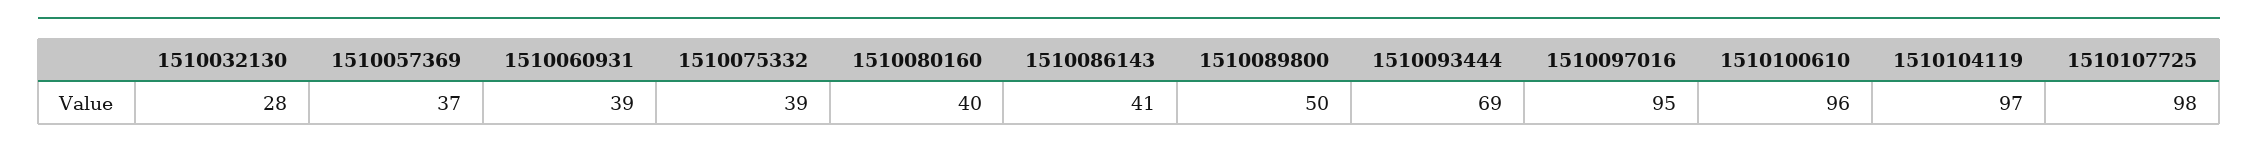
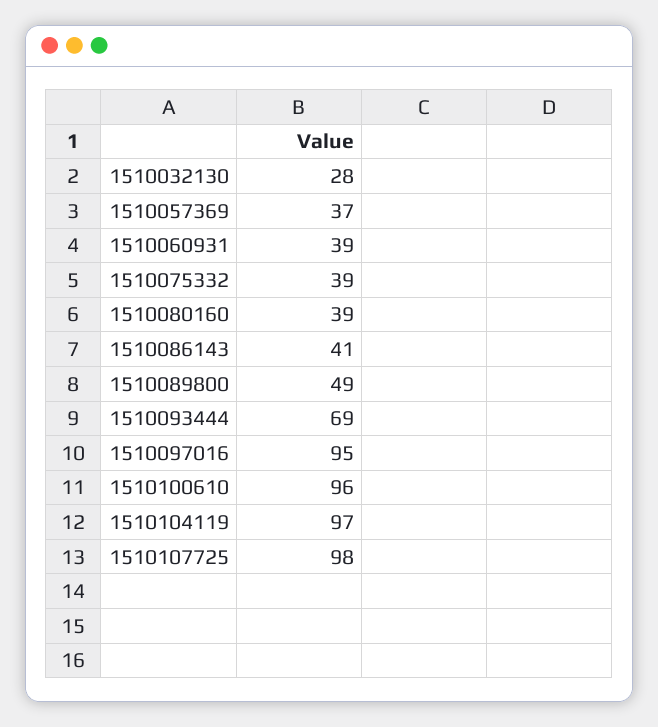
  {
    "1510032130": 28,
    "1510057369": 37,
    "1510060931": 39,
    "1510075332": 39,
-   "1510080160": 40,
+   "1510080160": 39,
    "1510086143": 41,
-   "1510089800": 50,
+   "1510089800": 49,
    "1510093444": 69,
    "1510097016": 95,
    "1510100610": 96,
    "1510104119": 97,
    "1510107725": 98
  }

